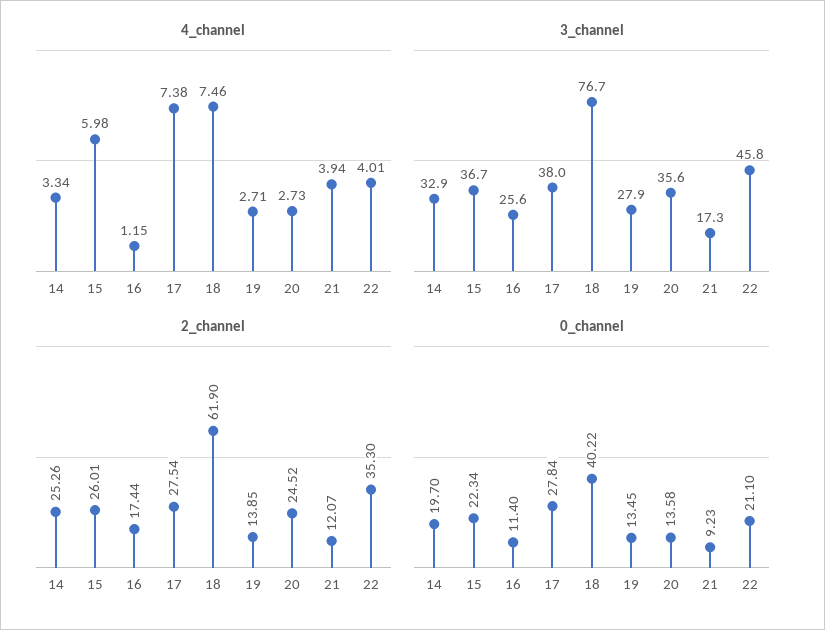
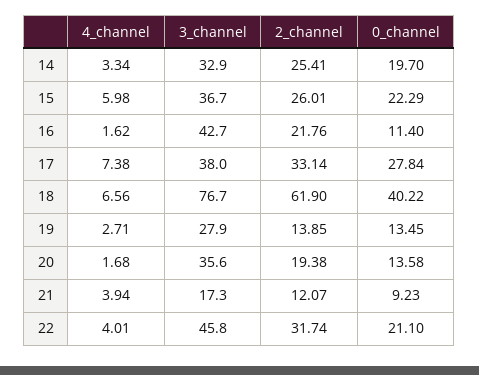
  {
    "4_channel": {
      "14": 3.34,
      "15": 5.98,
-     "16": 1.15,
+     "16": 1.62,
      "17": 7.38,
-     "18": 7.46,
+     "18": 6.56,
      "19": 2.71,
-     "20": 2.73,
+     "20": 1.68,
      "21": 3.94,
      "22": 4.01
    },
    "3_channel": {
      "14": 32.9,
      "15": 36.7,
-     "16": 25.6,
+     "16": 42.7,
      "17": 38,
      "18": 76.7,
      "19": 27.9,
      "20": 35.6,
      "21": 17.3,
      "22": 45.8
    },
    "2_channel": {
-     "14": 25.26,
+     "14": 25.41,
      "15": 26.01,
-     "16": 17.44,
+     "16": 21.76,
-     "17": 27.54,
+     "17": 33.14,
      "18": 61.9,
      "19": 13.85,
-     "20": 24.52,
+     "20": 19.38,
      "21": 12.07,
-     "22": 35.3
+     "22": 31.74
    },
    "0_channel": {
      "14": 19.7,
-     "15": 22.34,
+     "15": 22.29,
      "16": 11.4,
      "17": 27.84,
      "18": 40.22,
      "19": 13.45,
      "20": 13.58,
      "21": 9.23,
      "22": 21.1
    }
  }

